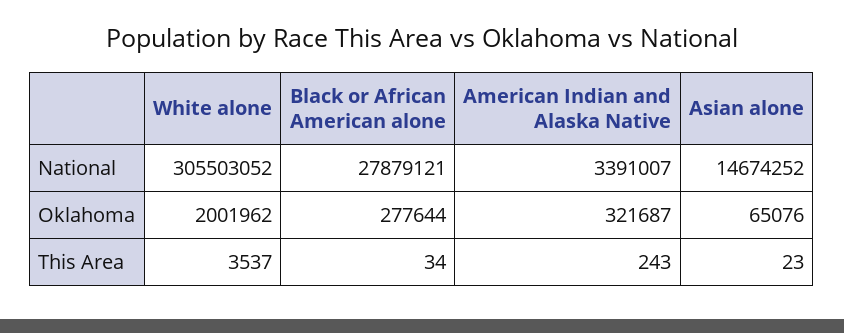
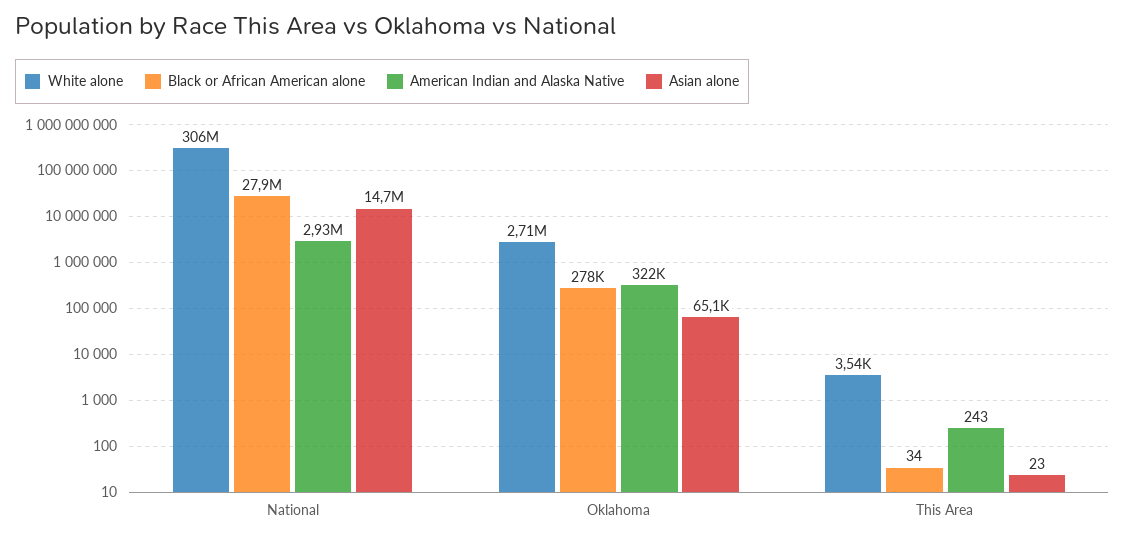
  {
    "White alone": {
      "National": 305503052,
-     "Oklahoma": 2001962,
+     "Oklahoma": 2710000,
      "This Area": 3537
    },
    "Black or African American alone": {
      "National": 27879121,
      "Oklahoma": 277644,
      "This Area": 34
    },
    "American Indian and Alaska Native": {
-     "National": 3391007,
+     "National": 2930000,
      "Oklahoma": 321687,
      "This Area": 243
    },
    "Asian alone": {
      "National": 14674252,
      "Oklahoma": 65076,
      "This Area": 23
    }
  }

